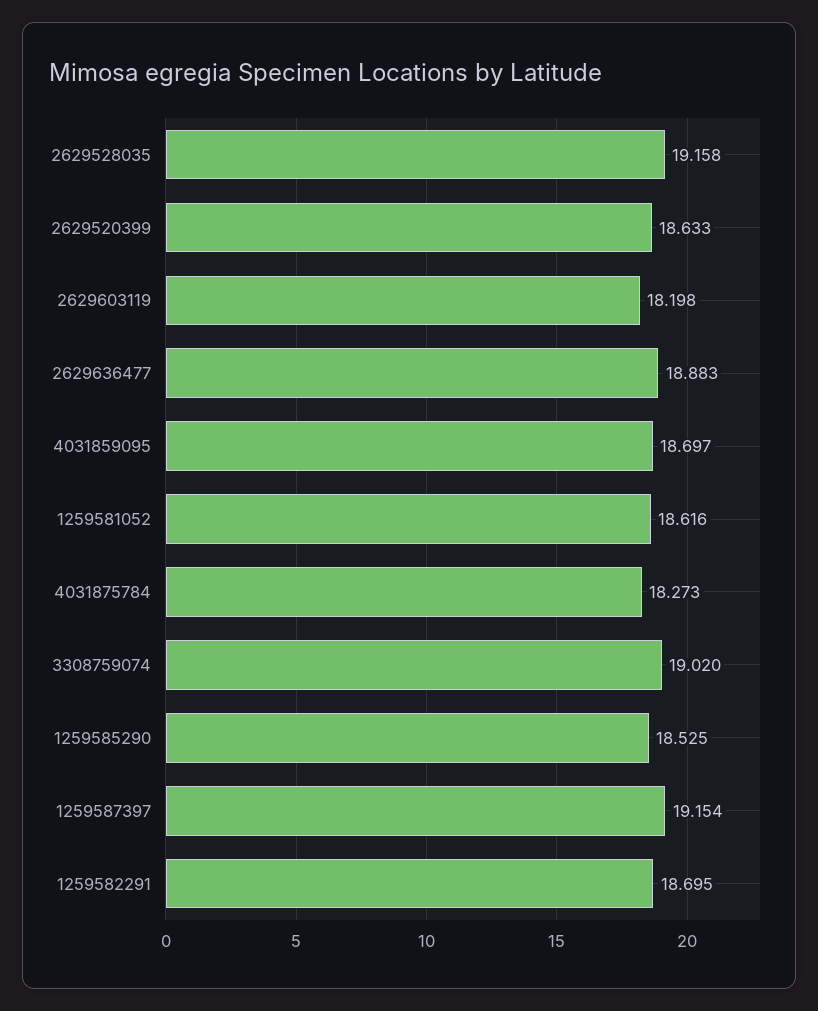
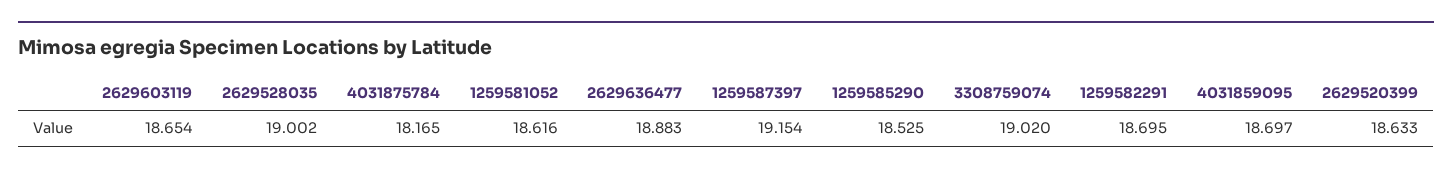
  {
-   "2629528035": 19.158,
+   "2629528035": 19.002,
    "2629520399": 18.633,
-   "2629603119": 18.198,
+   "2629603119": 18.654,
    "2629636477": 18.883,
    "4031859095": 18.697,
    "1259581052": 18.616,
-   "4031875784": 18.273,
+   "4031875784": 18.165,
    "3308759074": 19.02,
    "1259585290": 18.525,
    "1259587397": 19.154,
    "1259582291": 18.695
  }

